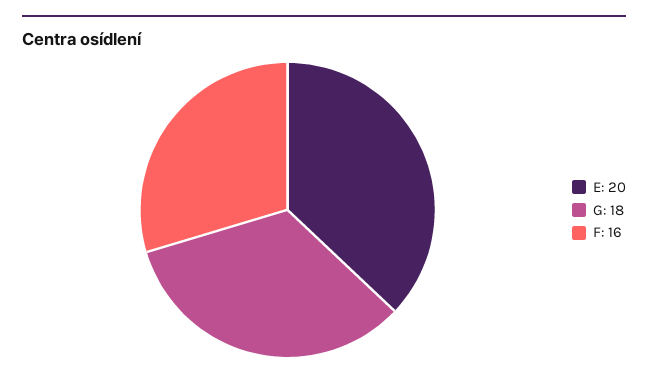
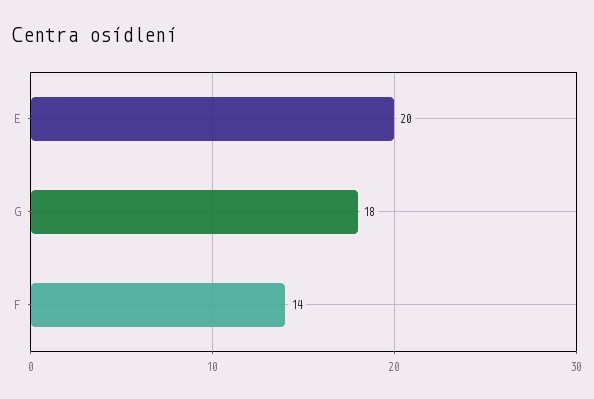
  {
    "E": 20,
    "G": 18,
-   "F": 16
+   "F": 14
  }

